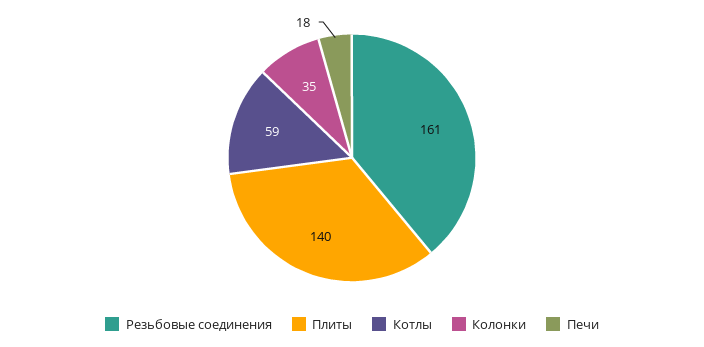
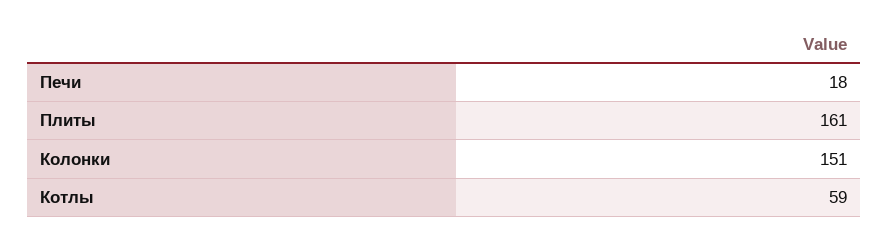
  {
-   "Резьбовые соединения": 161,
-   "Плиты": 140,
+   "Плиты": 161,
    "Котлы": 59,
-   "Колонки": 35,
+   "Колонки": 151,
    "Печи": 18
  }

